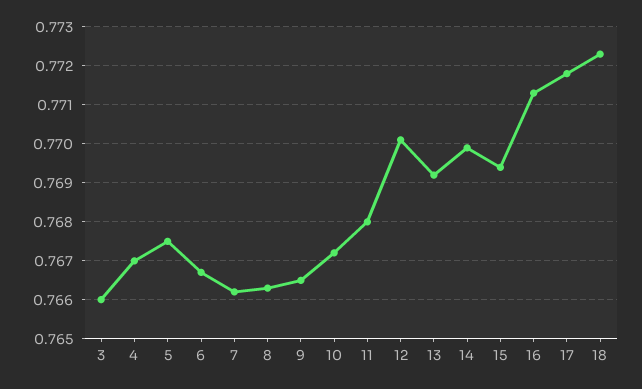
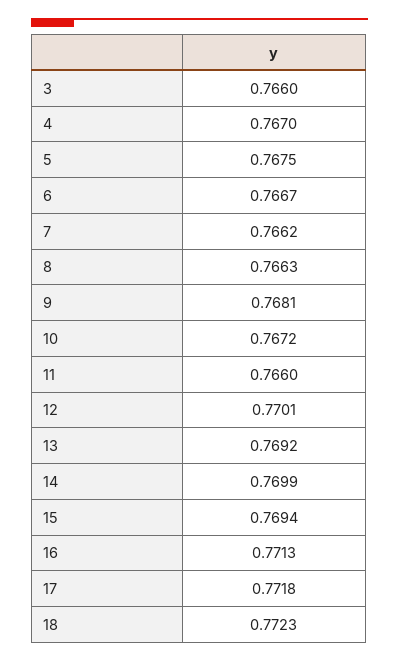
  {
    "3": 0.766,
    "4": 0.767,
    "5": 0.7675,
    "6": 0.7667,
    "7": 0.7662,
    "8": 0.7663,
-   "9": 0.7665,
+   "9": 0.7681,
    "10": 0.7672,
-   "11": 0.768,
+   "11": 0.766,
    "12": 0.7701,
    "13": 0.7692,
    "14": 0.7699,
    "15": 0.7694,
    "16": 0.7713,
    "17": 0.7718,
    "18": 0.7723
  }

